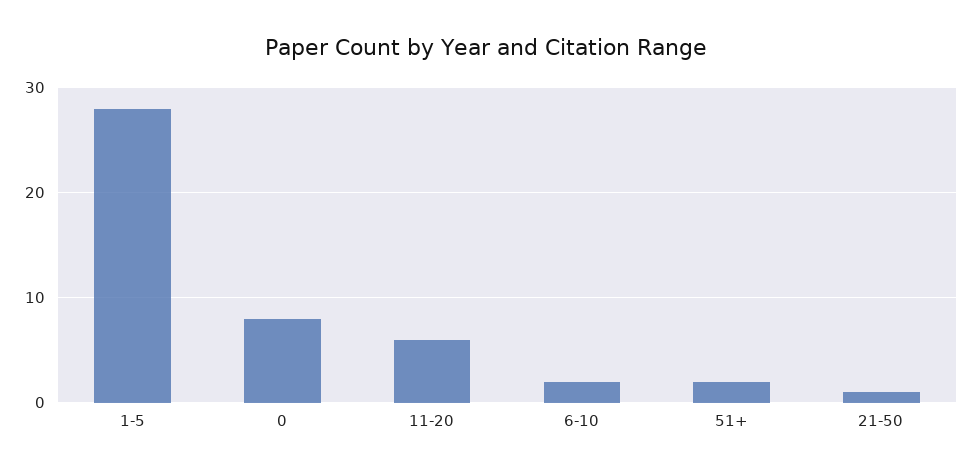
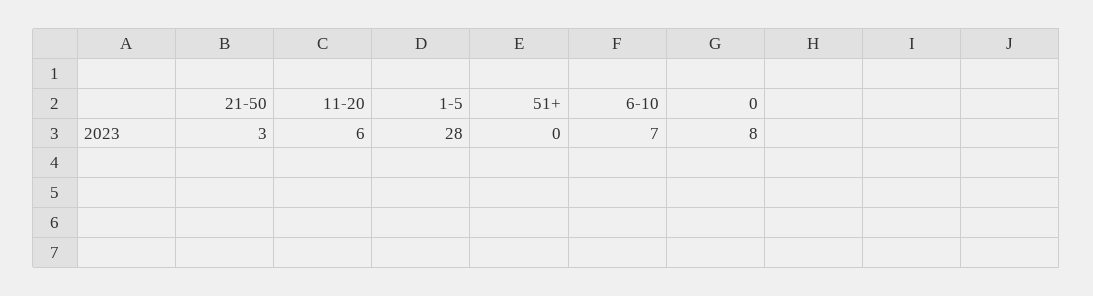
  {
    "1-5": 28,
    "0": 8,
    "11-20": 6,
-   "6-10": 2,
+   "6-10": 7,
-   "51+": 2,
+   "51+": 0,
-   "21-50": 1
+   "21-50": 3
  }

